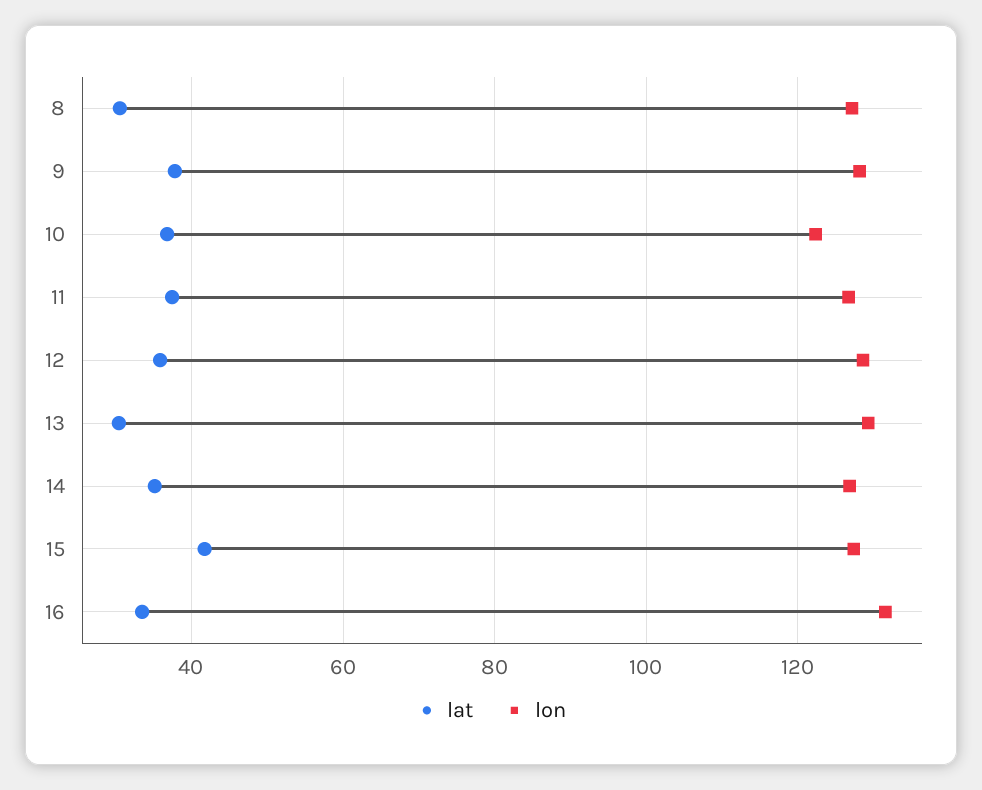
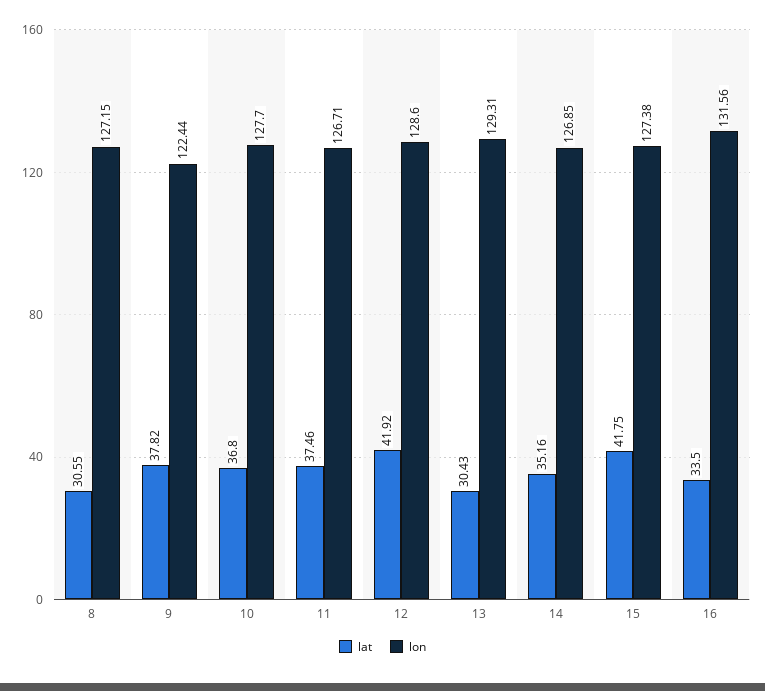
  {
    "lat": {
      "8": 30.55,
      "9": 37.82,
      "10": 36.8,
      "11": 37.46,
-     "12": 36,
+     "12": 41.92,
      "13": 30.43,
      "14": 35.16,
      "15": 41.75,
      "16": 33.5
    },
    "lon": {
      "8": 127.15,
-     "9": 128,
+     "9": 122.44,
-     "10": 122,
+     "10": 127.7,
      "11": 126.71,
      "12": 128.6,
      "13": 129.31,
      "14": 126.85,
      "15": 127.38,
      "16": 131.56
    }
  }

